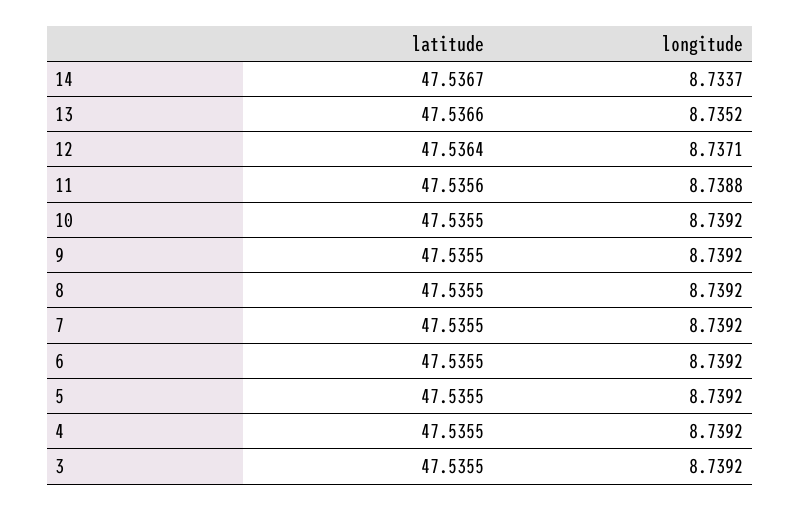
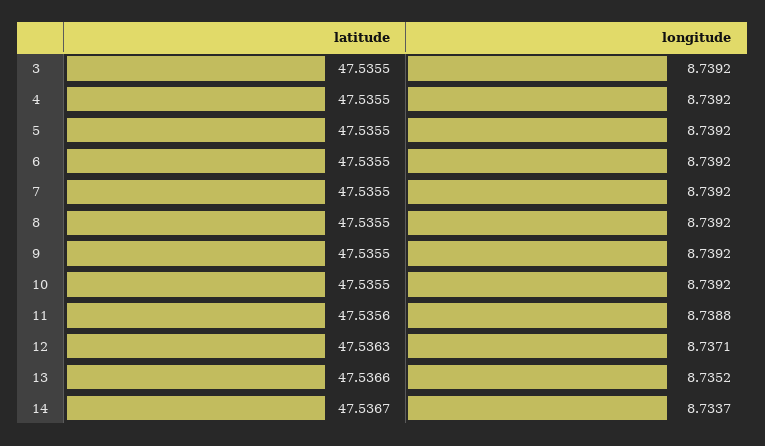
  {
    "latitude": {
      "14": 47.5367,
      "13": 47.5366,
-     "12": 47.5364,
+     "12": 47.5363,
      "11": 47.5356,
      "10": 47.5355,
      "9": 47.5355,
      "8": 47.5355,
      "7": 47.5355,
      "6": 47.5355,
      "5": 47.5355,
      "4": 47.5355,
      "3": 47.5355
    },
    "longitude": {
      "14": 8.7337,
      "13": 8.7352,
      "12": 8.7371,
      "11": 8.7388,
      "10": 8.7392,
      "9": 8.7392,
      "8": 8.7392,
      "7": 8.7392,
      "6": 8.7392,
      "5": 8.7392,
      "4": 8.7392,
      "3": 8.7392
    }
  }

